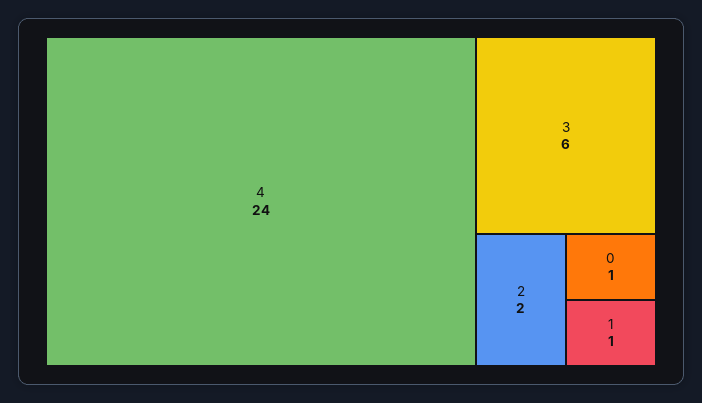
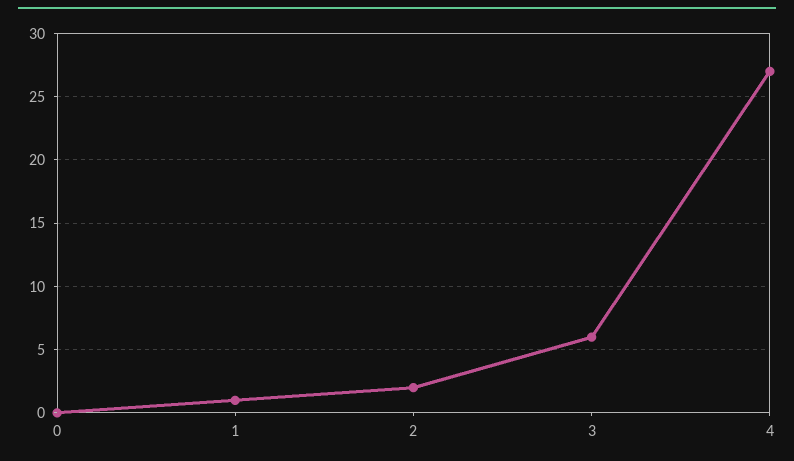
  {
-   "4": 24,
+   "4": 27,
    "3": 6,
    "2": 2,
-   "0": 1,
+   "0": 0,
    "1": 1
  }

